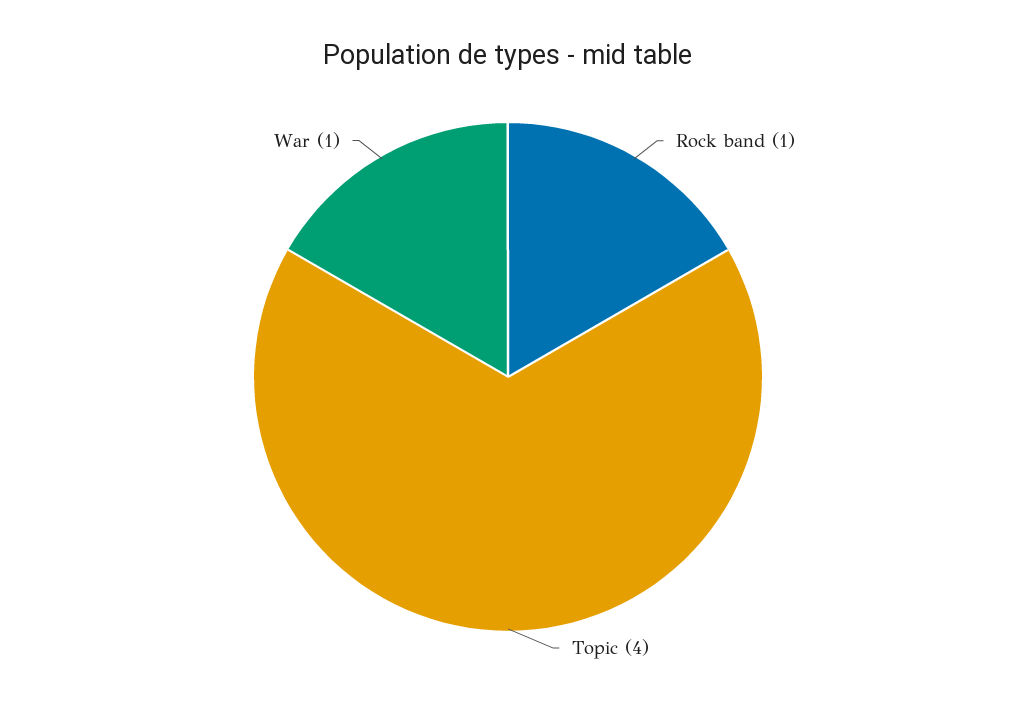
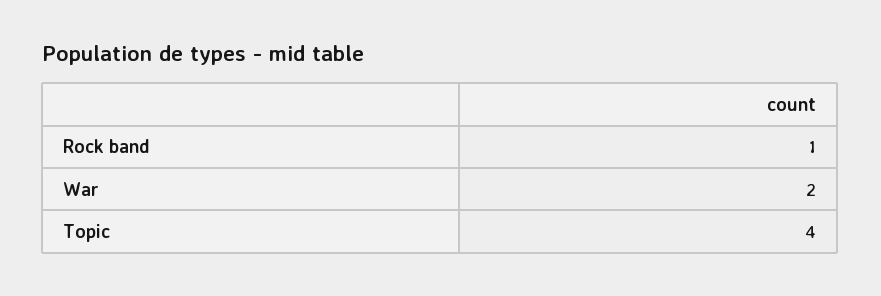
  {
    "Rock band": 1,
    "Topic": 4,
-   "War": 1
+   "War": 2
  }

